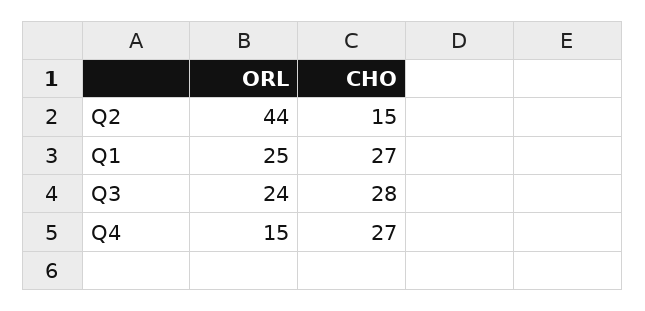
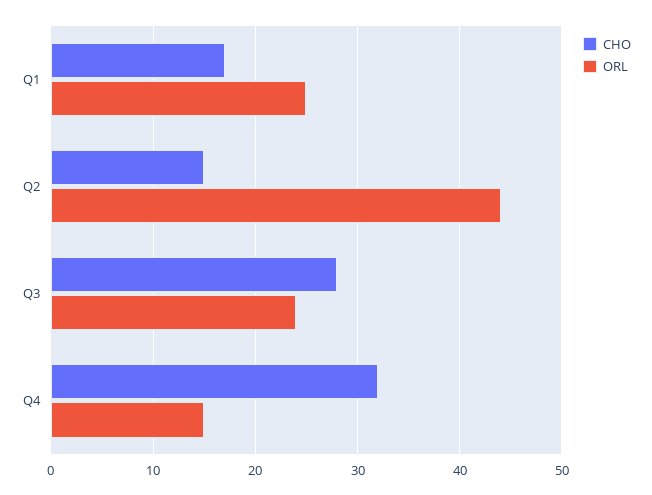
  {
    "ORL": {
      "Q2": 44,
      "Q1": 25,
      "Q3": 24,
      "Q4": 15
    },
    "CHO": {
      "Q2": 15,
-     "Q1": 27,
+     "Q1": 17,
      "Q3": 28,
-     "Q4": 27
+     "Q4": 32
    }
  }

